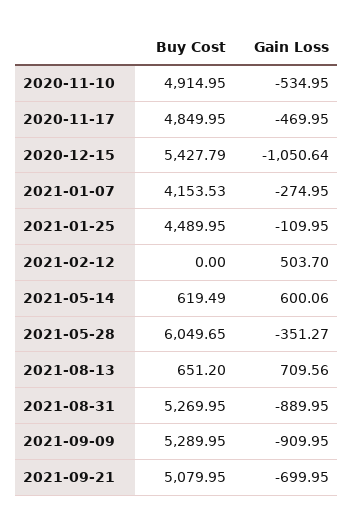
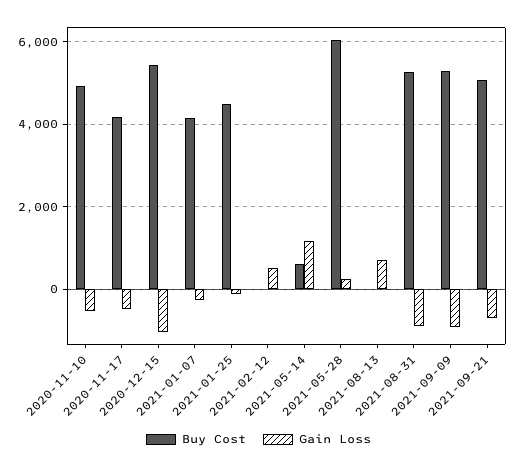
  {
    "Buy Cost": {
      "2020-11-10": 4914.95,
-     "2020-11-17": 4849.95,
+     "2020-11-17": 4200,
      "2020-12-15": 5427.79,
      "2021-01-07": 4153.53,
      "2021-01-25": 4489.95,
      "2021-02-12": 0,
      "2021-05-14": 619.49,
      "2021-05-28": 6049.65,
-     "2021-08-13": 651.2,
+     "2021-08-13": 0,
      "2021-08-31": 5269.95,
      "2021-09-09": 5289.95,
      "2021-09-21": 5079.95
    },
    "Gain Loss": {
      "2020-11-10": -534.95,
      "2020-11-17": -469.95,
      "2020-12-15": -1050.64,
      "2021-01-07": -274.95,
      "2021-01-25": -109.95,
      "2021-02-12": 503.7,
-     "2021-05-14": 600.06,
+     "2021-05-14": 1200,
-     "2021-05-28": -351.27,
+     "2021-05-28": 200,
      "2021-08-13": 709.56,
      "2021-08-31": -889.95,
      "2021-09-09": -909.95,
      "2021-09-21": -699.95
    }
  }

